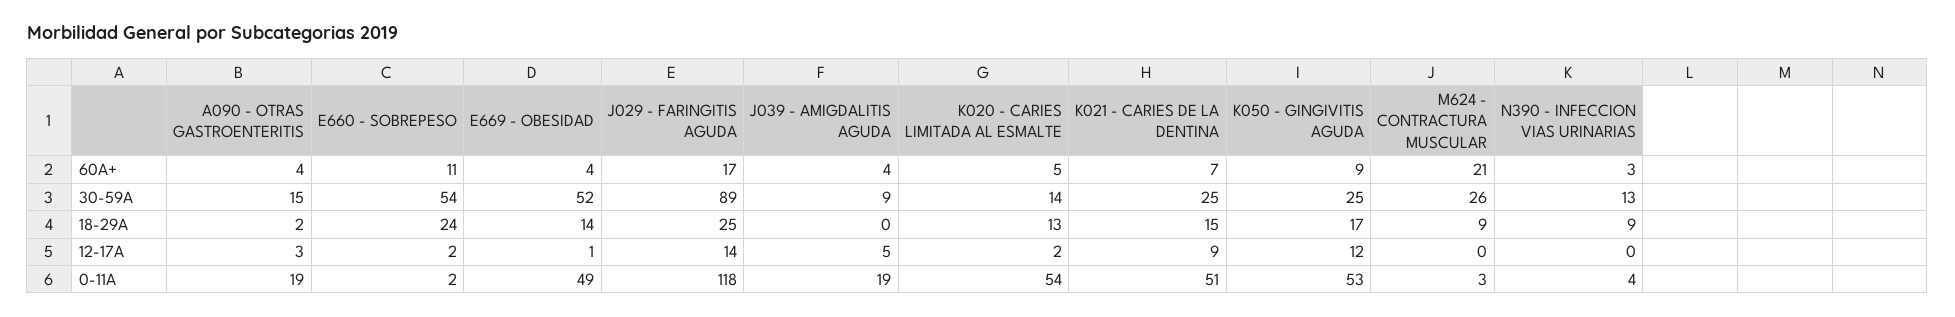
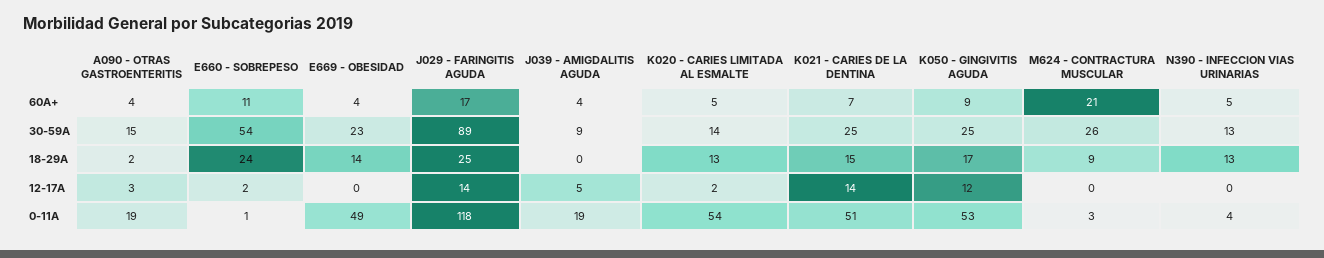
  {
    "A090 - OTRAS GASTROENTERITIS": {
      "60A+": 4,
      "30-59A": 15,
      "18-29A": 2,
      "12-17A": 3,
      "0-11A": 19
    },
    "E660 - SOBREPESO": {
      "60A+": 11,
      "30-59A": 54,
      "18-29A": 24,
      "12-17A": 2,
-     "0-11A": 2
+     "0-11A": 1
    },
    "E669 - OBESIDAD": {
      "60A+": 4,
-     "30-59A": 52,
+     "30-59A": 23,
      "18-29A": 14,
-     "12-17A": 1,
+     "12-17A": 0,
      "0-11A": 49
    },
    "J029 - FARINGITIS AGUDA": {
      "60A+": 17,
      "30-59A": 89,
      "18-29A": 25,
      "12-17A": 14,
      "0-11A": 118
    },
    "J039 - AMIGDALITIS AGUDA": {
      "60A+": 4,
      "30-59A": 9,
      "18-29A": 0,
      "12-17A": 5,
      "0-11A": 19
    },
    "K020 - CARIES LIMITADA AL ESMALTE": {
      "60A+": 5,
      "30-59A": 14,
      "18-29A": 13,
      "12-17A": 2,
      "0-11A": 54
    },
    "K021 - CARIES DE LA DENTINA": {
      "60A+": 7,
      "30-59A": 25,
      "18-29A": 15,
-     "12-17A": 9,
+     "12-17A": 14,
      "0-11A": 51
    },
    "K050 - GINGIVITIS AGUDA": {
      "60A+": 9,
      "30-59A": 25,
      "18-29A": 17,
      "12-17A": 12,
      "0-11A": 53
    },
    "M624 - CONTRACTURA MUSCULAR": {
      "60A+": 21,
      "30-59A": 26,
      "18-29A": 9,
      "12-17A": 0,
      "0-11A": 3
    },
    "N390 - INFECCION VIAS URINARIAS": {
-     "60A+": 3,
+     "60A+": 5,
      "30-59A": 13,
-     "18-29A": 9,
+     "18-29A": 13,
      "12-17A": 0,
      "0-11A": 4
    }
  }

